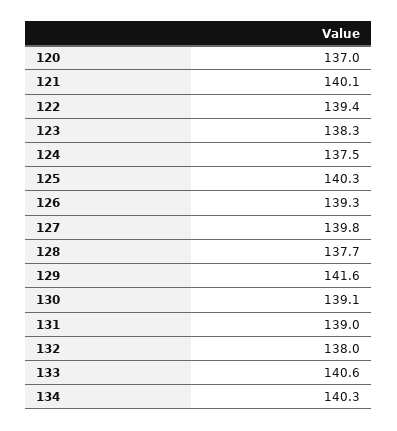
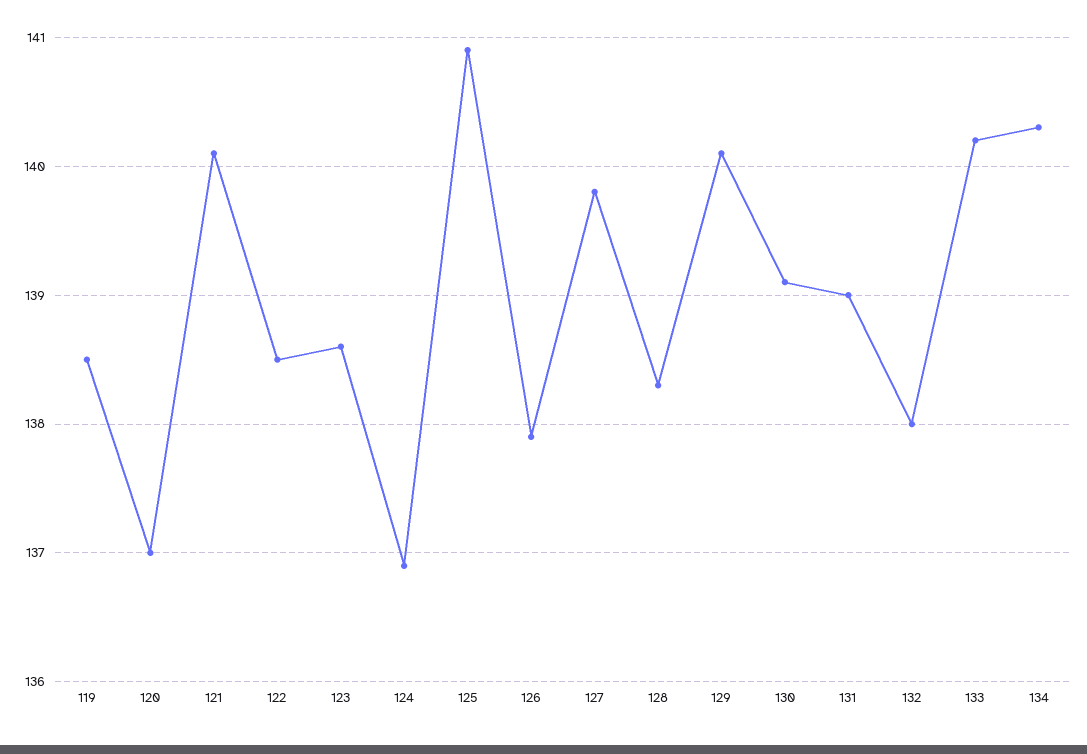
  {
    "120": 137,
    "121": 140.1,
-   "122": 139.4,
+   "122": 138.5,
-   "123": 138.3,
+   "123": 138.6,
-   "124": 137.5,
+   "124": 136.9,
-   "125": 140.3,
+   "125": 140.9,
-   "126": 139.3,
+   "126": 137.9,
    "127": 139.8,
-   "128": 137.7,
+   "128": 138.3,
-   "129": 141.6,
+   "129": 140.1,
    "130": 139.1,
    "131": 139,
    "132": 138,
-   "133": 140.6,
+   "133": 140.2,
-   "134": 140.3
+   "134": 140.3,
+   "119": 138.5
  }

